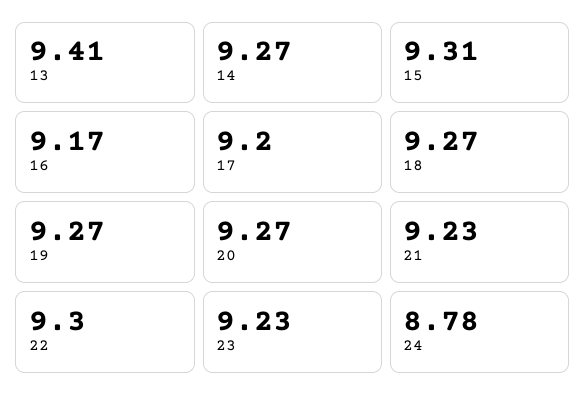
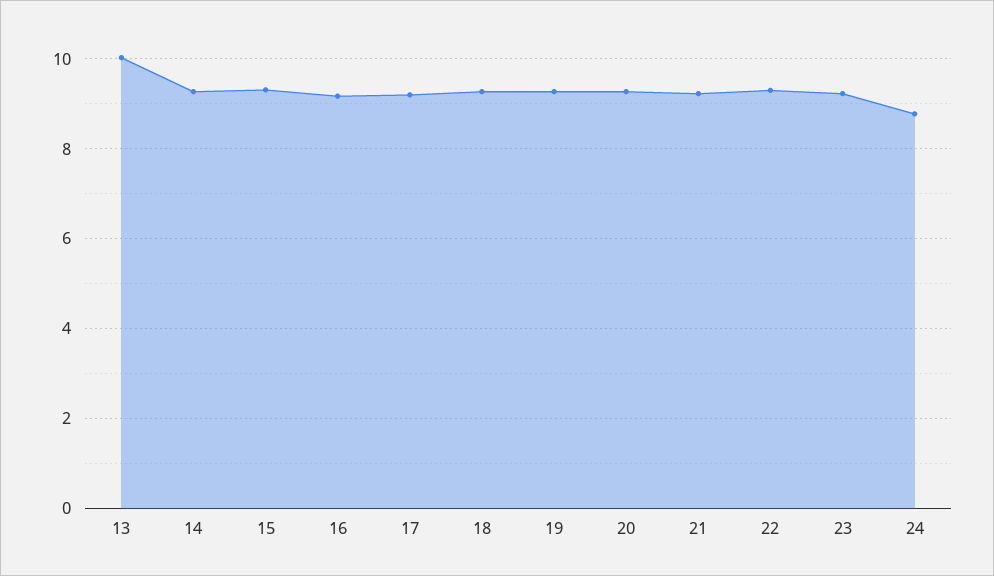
  {
-   "13": 9.41,
+   "13": 10,
    "14": 9.27,
    "15": 9.31,
    "16": 9.17,
    "17": 9.2,
    "18": 9.27,
    "19": 9.27,
    "20": 9.27,
    "21": 9.23,
    "22": 9.3,
    "23": 9.23,
    "24": 8.78
  }

